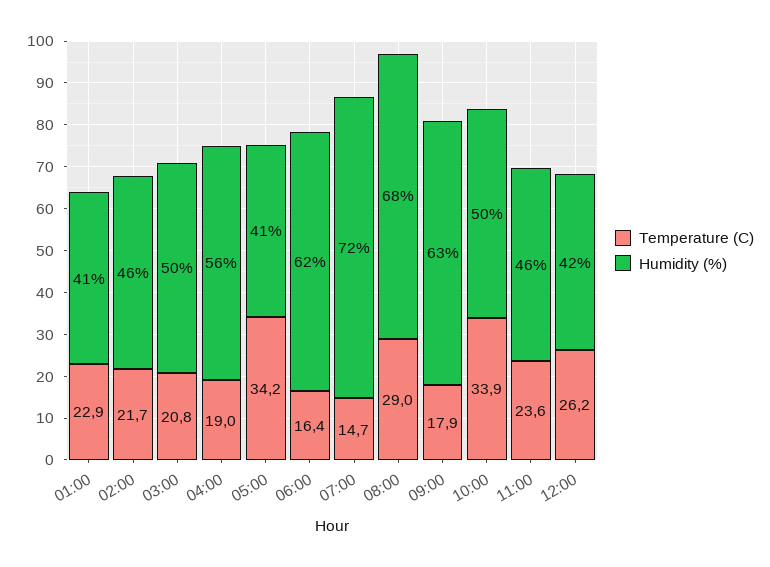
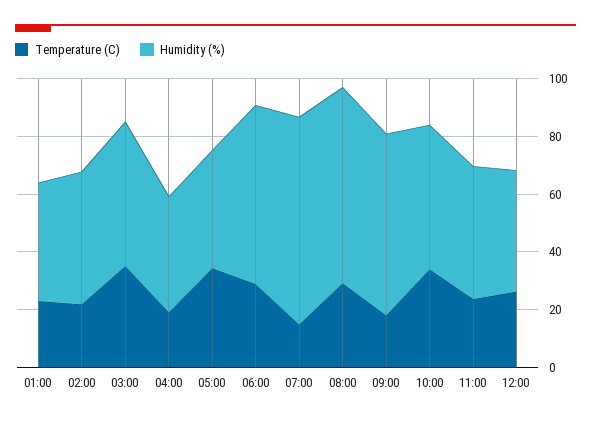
  {
    "Temperature (C)": {
      "01:00": 22.9,
      "02:00": 21.7,
-     "03:00": 20.8,
+     "03:00": 35,
      "04:00": 19,
      "05:00": 34.2,
-     "06:00": 16.4,
+     "06:00": 30,
      "07:00": 14.7,
      "08:00": 29,
      "09:00": 17.9,
      "10:00": 33.9,
      "11:00": 23.6,
      "12:00": 26.2
    },
    "Humidity (%)": {
      "01:00": 41,
      "02:00": 46,
      "03:00": 50,
-     "04:00": 56,
+     "04:00": 40,
      "05:00": 41,
      "06:00": 62,
      "07:00": 72,
      "08:00": 68,
      "09:00": 63,
      "10:00": 50,
      "11:00": 46,
      "12:00": 42
    }
  }

